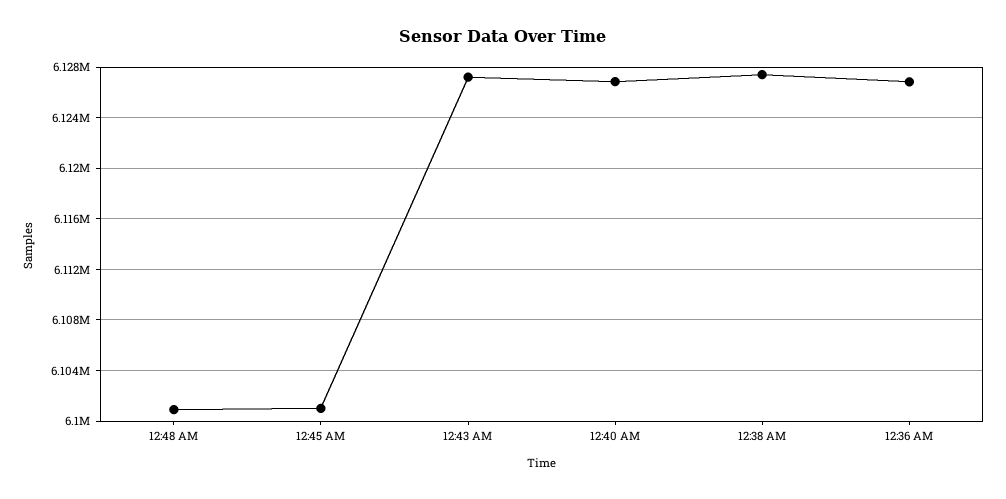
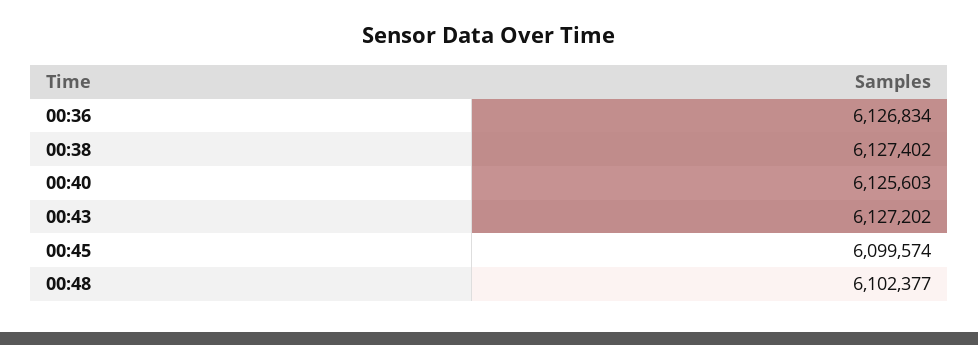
  {
-   "12:48 AM": 6101000,
+   "12:48 AM": 6102377,
-   "12:45 AM": 6101000,
+   "12:45 AM": 6099574,
    "12:43 AM": 6127202,
-   "12:40 AM": 6127000,
+   "12:40 AM": 6125603,
    "12:38 AM": 6127402,
    "12:36 AM": 6126834
  }

